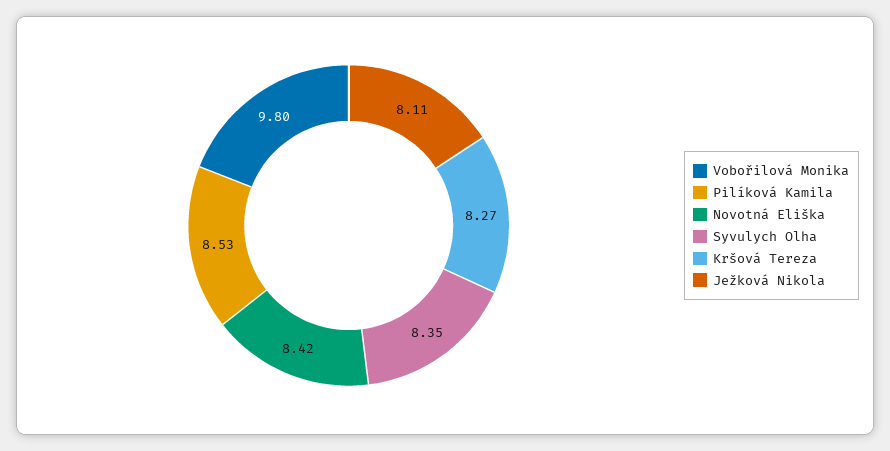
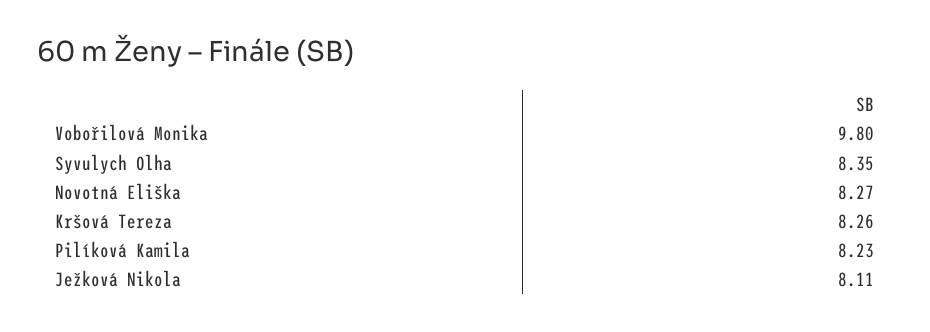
  {
    "Vobořilová Monika": 9.8,
-   "Pilíková Kamila": 8.53,
+   "Pilíková Kamila": 8.23,
-   "Novotná Eliška": 8.42,
+   "Novotná Eliška": 8.27,
    "Syvulych Olha": 8.35,
-   "Kršová Tereza": 8.27,
+   "Kršová Tereza": 8.26,
    "Ježková Nikola": 8.11
  }

